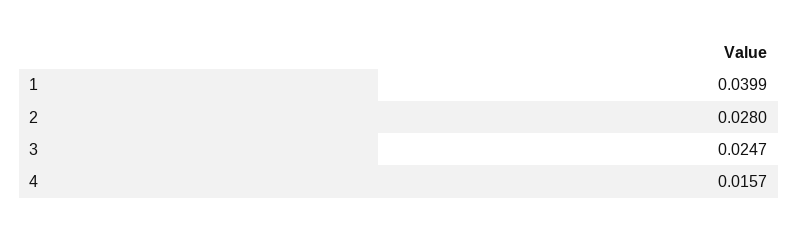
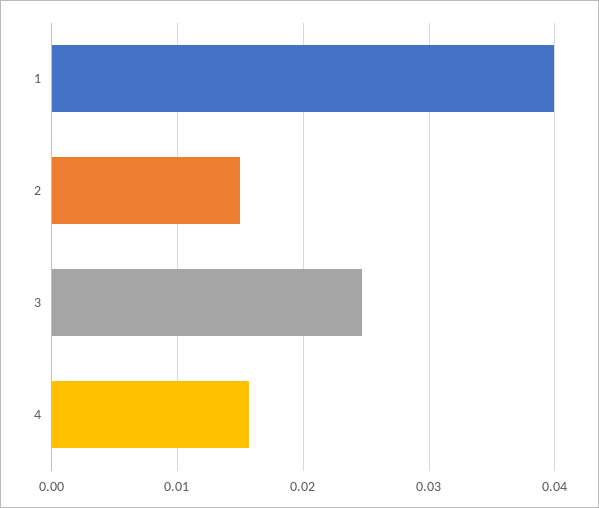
  {
    "1": 0.0399,
-   "2": 0.028,
+   "2": 0.015,
    "3": 0.0247,
    "4": 0.0157
  }

